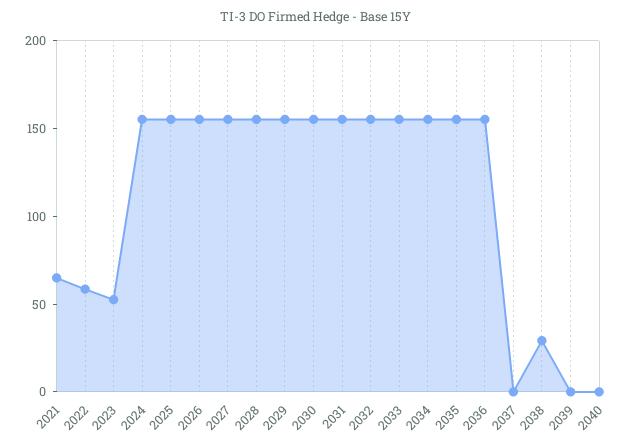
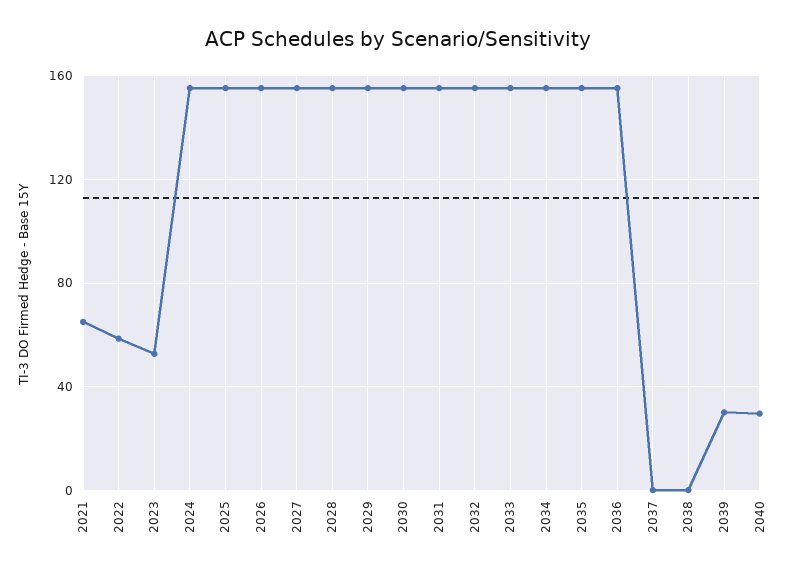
  {
    "2021": 65,
    "2022": 60,
    "2023": 55,
    "2024": 155,
    "2025": 155,
    "2026": 155,
    "2027": 155,
    "2028": 155,
    "2029": 155,
    "2030": 155,
    "2031": 155,
    "2032": 155,
    "2033": 155,
    "2034": 155,
    "2035": 155,
    "2036": 155,
    "2037": 0,
-   "2038": 30,
+   "2038": 0,
-   "2039": 0,
+   "2039": 30,
-   "2040": 0
+   "2040": 30
  }

